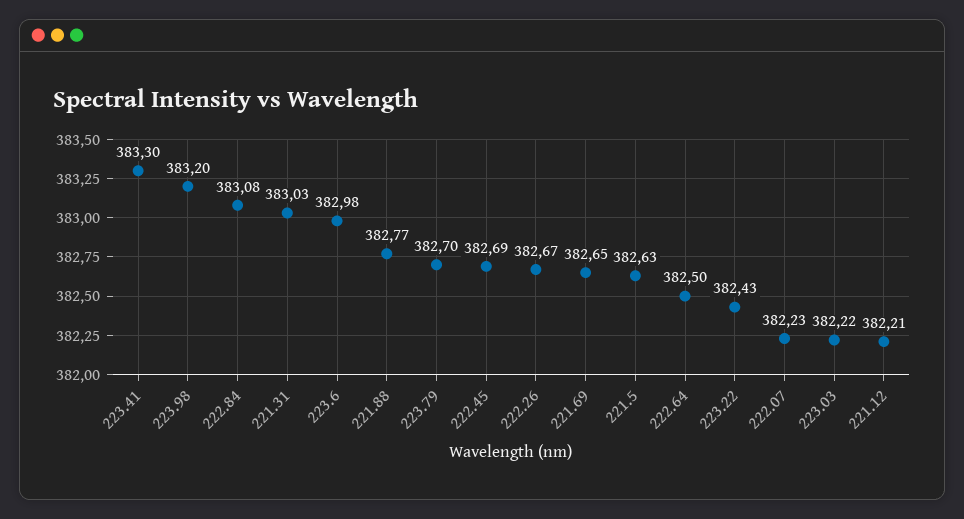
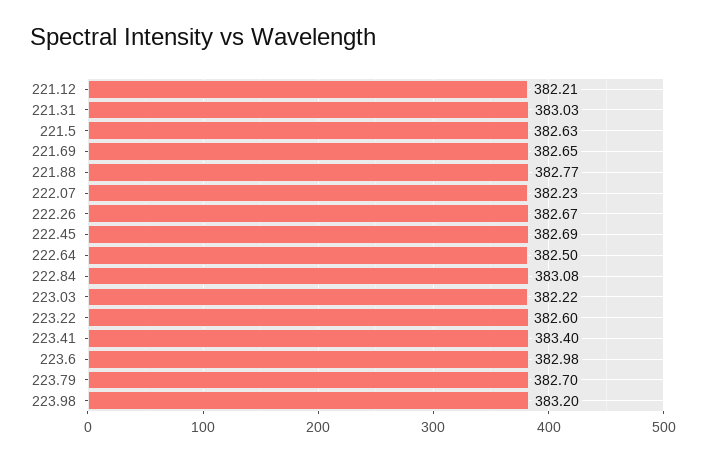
  {
-   "223.41": 383.3,
+   "223.41": 383.4,
    "223.98": 383.2,
    "222.84": 383.08,
    "221.31": 383.03,
    "223.6": 382.98,
    "221.88": 382.77,
    "223.79": 382.7,
    "222.45": 382.69,
    "222.26": 382.67,
    "221.69": 382.65,
    "221.5": 382.63,
    "222.64": 382.5,
-   "223.22": 382.43,
+   "223.22": 382.6,
    "222.07": 382.23,
    "223.03": 382.22,
    "221.12": 382.21
  }

